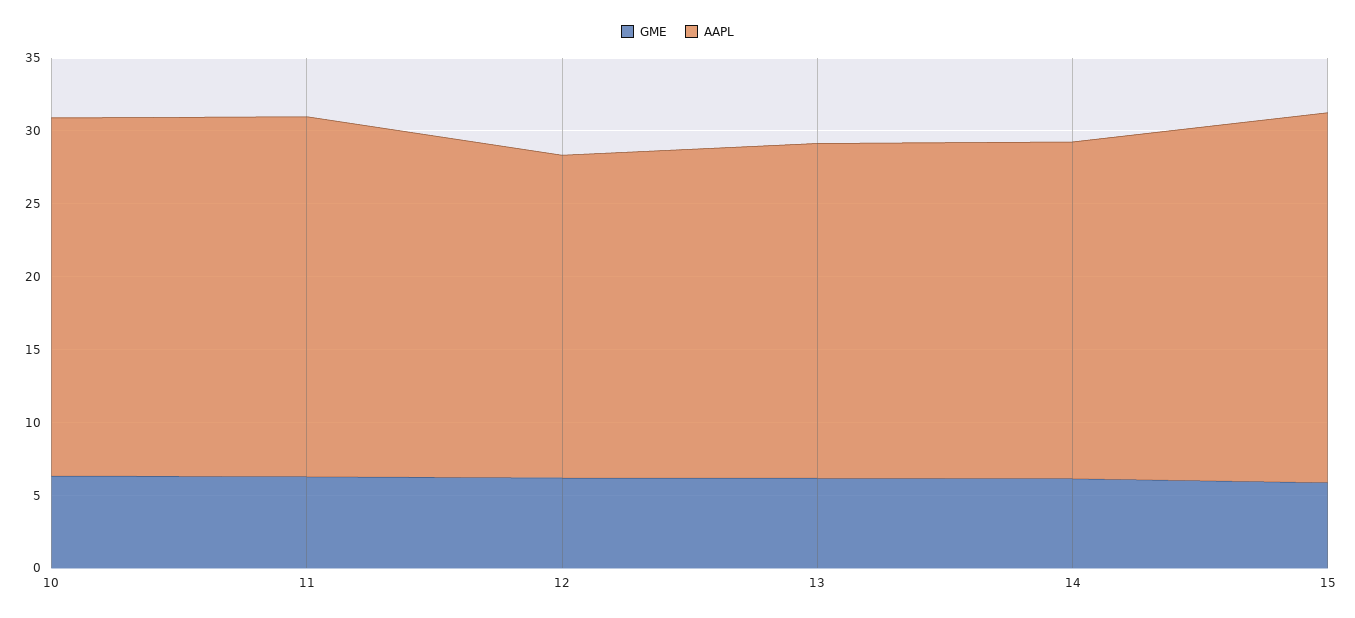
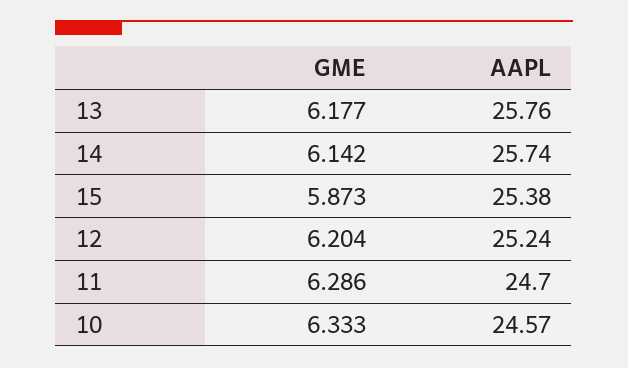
  {
    "GME": {
      "10": 6.333,
      "11": 6.286,
      "12": 6.204,
      "13": 6.177,
      "14": 6.142,
      "15": 5.873
    },
    "AAPL": {
      "10": 24.57,
      "11": 24.7,
-     "12": 22,
+     "12": 25.24,
-     "13": 23,
+     "13": 25.76,
-     "14": 23,
+     "14": 25.74,
      "15": 25.38
    }
  }

